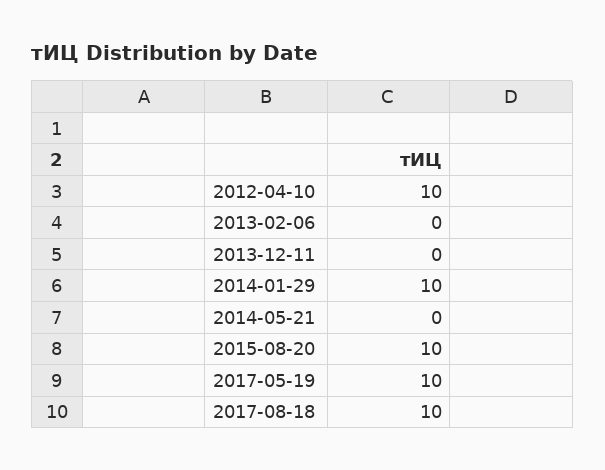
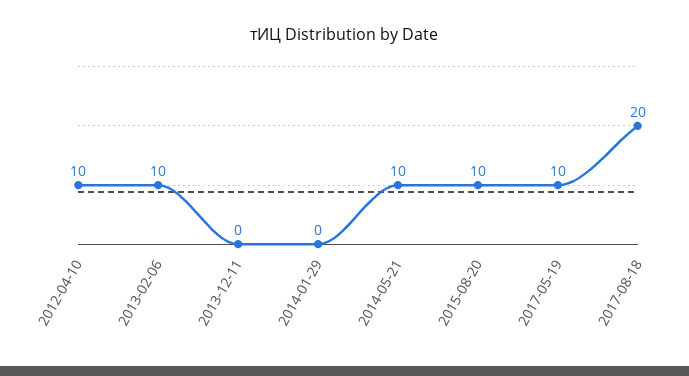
  {
    "2012-04-10": 10,
-   "2013-02-06": 0,
+   "2013-02-06": 10,
    "2013-12-11": 0,
-   "2014-01-29": 10,
+   "2014-01-29": 0,
-   "2014-05-21": 0,
+   "2014-05-21": 10,
    "2015-08-20": 10,
    "2017-05-19": 10,
-   "2017-08-18": 10
+   "2017-08-18": 20
  }

